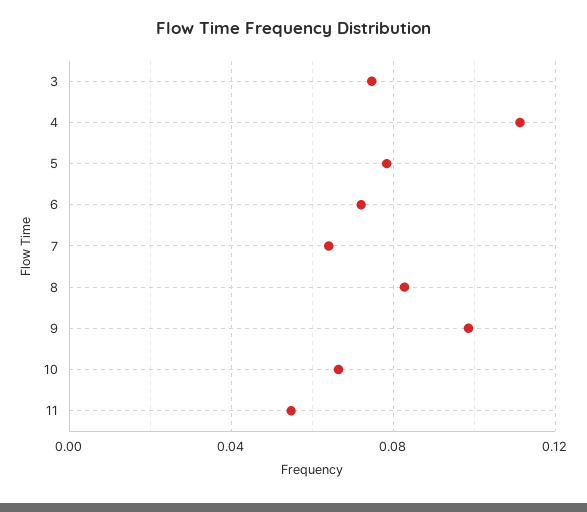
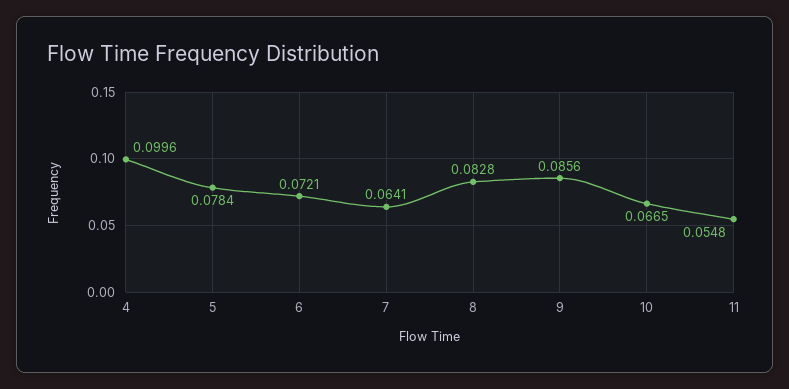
  {
-   "3": 0.075,
-   "4": 0.11,
+   "4": 0.0996,
    "5": 0.0784,
    "6": 0.0721,
    "7": 0.0641,
    "8": 0.0828,
-   "9": 0.1,
+   "9": 0.0856,
    "10": 0.0665,
    "11": 0.0548
  }

